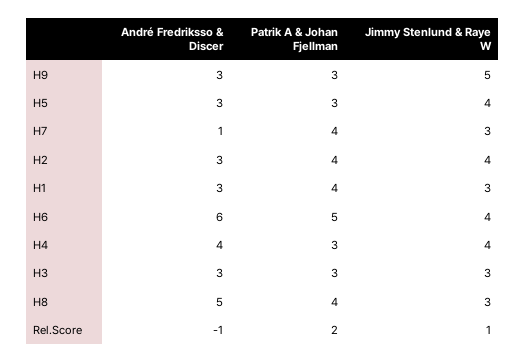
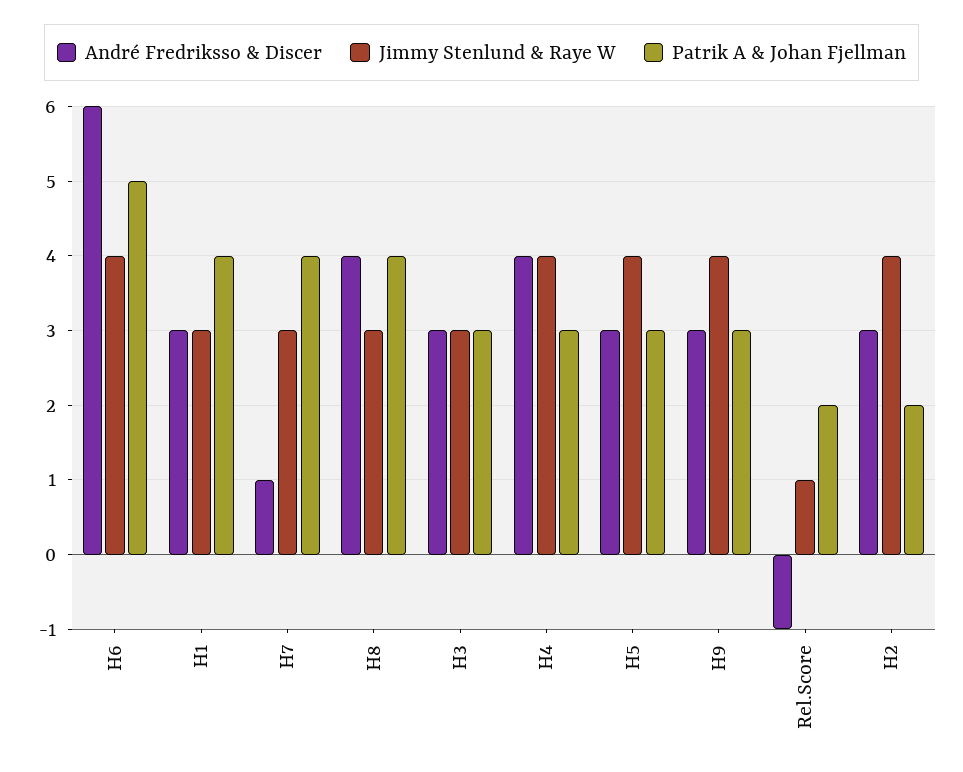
  {
    "André Fredriksso & Discer": {
      "H9": 3,
      "H5": 3,
      "H7": 1,
      "H2": 3,
      "H1": 3,
      "H6": 6,
      "H4": 4,
      "H3": 3,
-     "H8": 5,
+     "H8": 4,
      "Rel.Score": -1
    },
    "Patrik A & Johan Fjellman": {
      "H9": 3,
      "H5": 3,
      "H7": 4,
-     "H2": 4,
+     "H2": 2,
      "H1": 4,
      "H6": 5,
      "H4": 3,
      "H3": 3,
      "H8": 4,
      "Rel.Score": 2
    },
    "Jimmy Stenlund & Raye W": {
-     "H9": 5,
+     "H9": 4,
      "H5": 4,
      "H7": 3,
      "H2": 4,
      "H1": 3,
      "H6": 4,
      "H4": 4,
      "H3": 3,
      "H8": 3,
      "Rel.Score": 1
    }
  }

